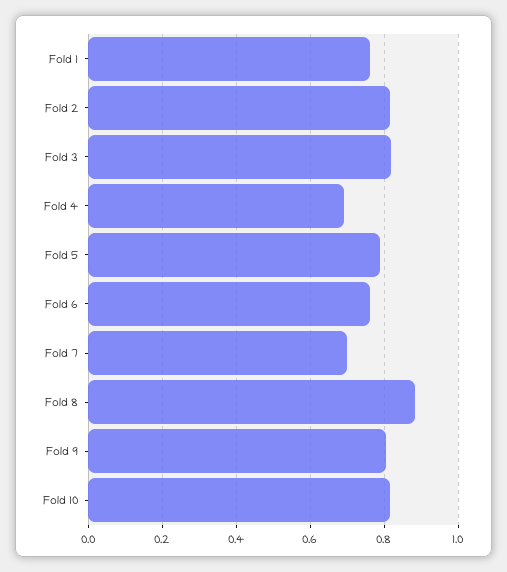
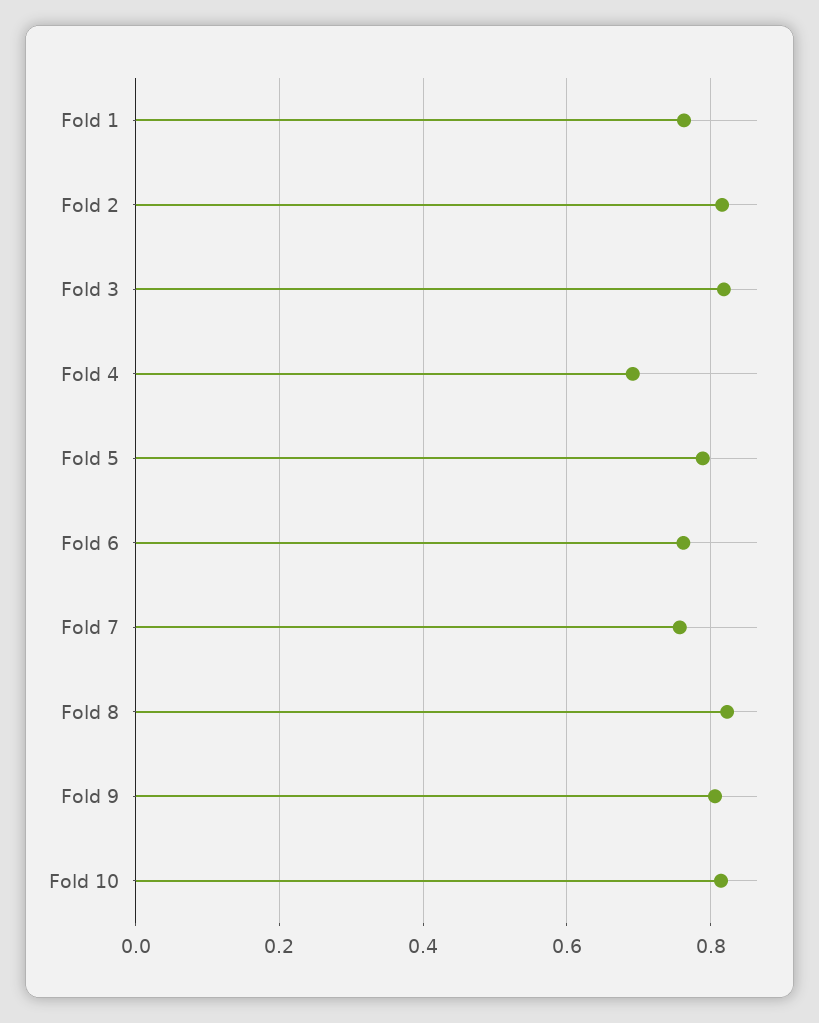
  {
    "Fold 1": 0.76,
    "Fold 2": 0.82,
    "Fold 3": 0.82,
    "Fold 4": 0.7,
    "Fold 5": 0.78,
    "Fold 6": 0.76,
-   "Fold 7": 0.7,
+   "Fold 7": 0.76,
-   "Fold 8": 0.88,
+   "Fold 8": 0.82,
    "Fold 9": 0.8,
    "Fold 10": 0.82
  }

